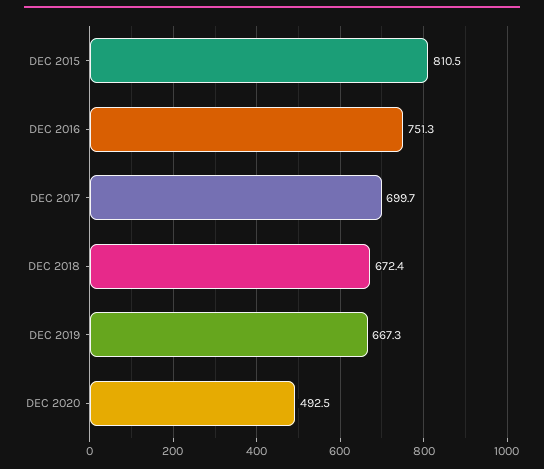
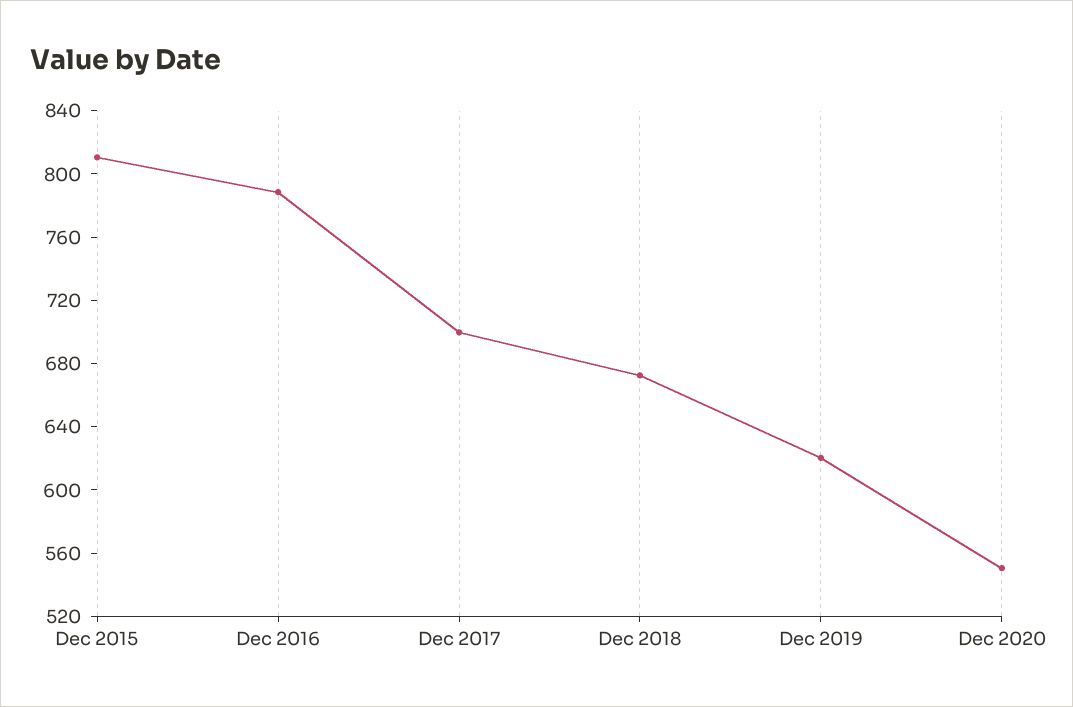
  {
    "DEC 2015": 810.5,
-   "DEC 2016": 751.3,
+   "DEC 2016": 790,
    "DEC 2017": 699.7,
    "DEC 2018": 672.4,
-   "DEC 2019": 667.3,
+   "DEC 2019": 620,
-   "DEC 2020": 492.5
+   "DEC 2020": 550
  }

